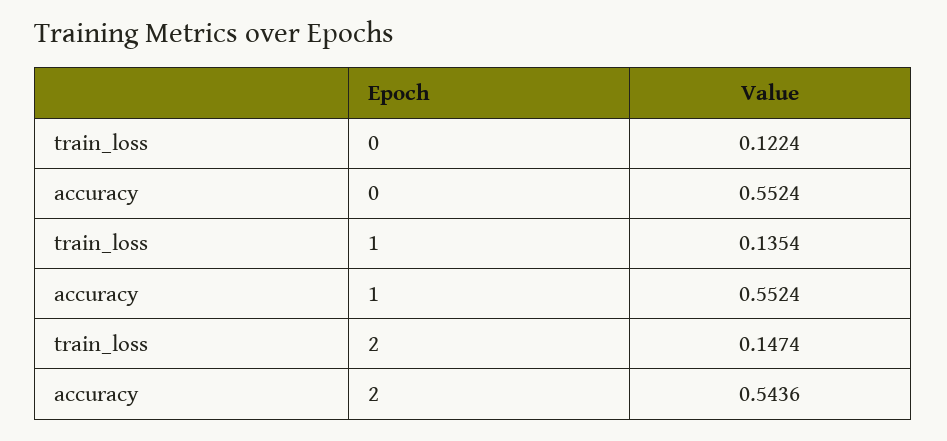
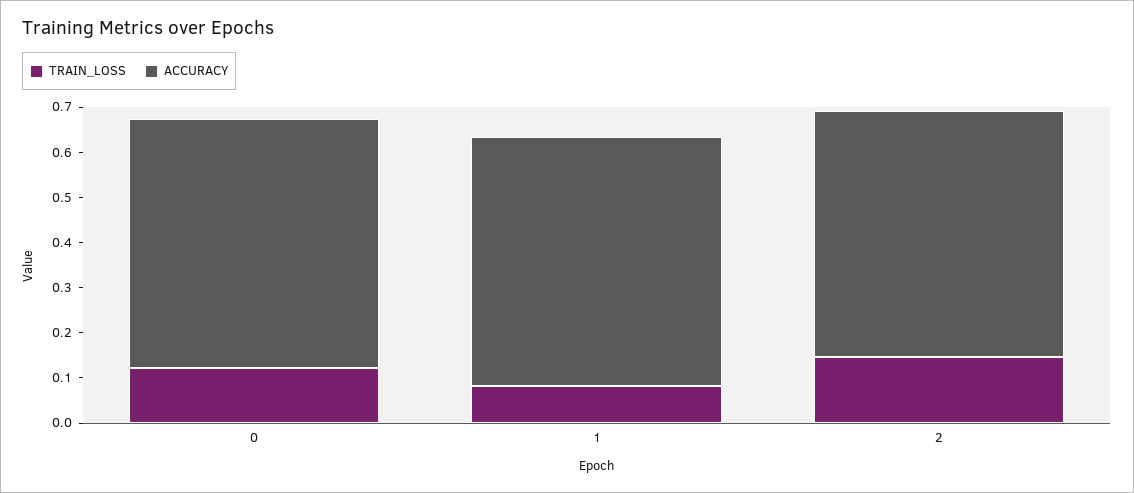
  {
    "train_loss": {
      "0": 0.1224,
-     "1": 0.1354,
+     "1": 0.08,
      "2": 0.1474
    },
    "accuracy": {
      "0": 0.5524,
      "1": 0.5524,
      "2": 0.5436
    }
  }

